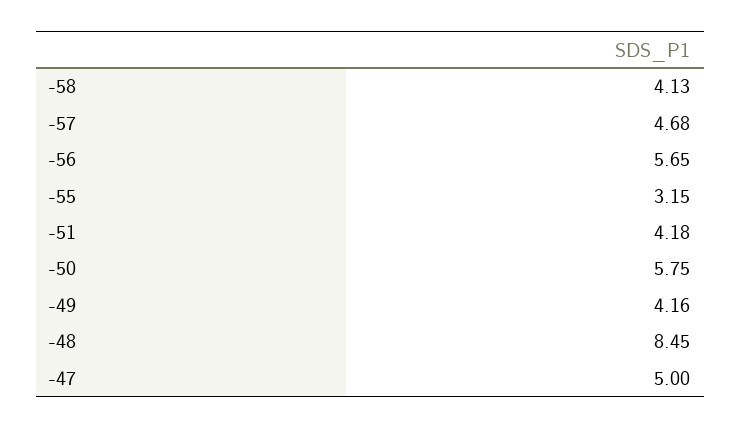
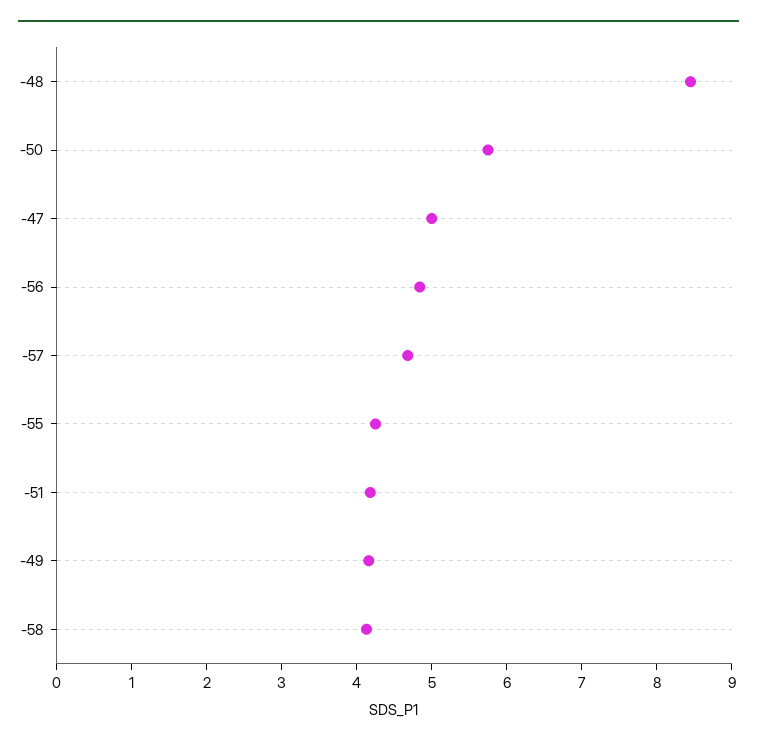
  {
    "-58": 4.13,
    "-57": 4.68,
-   "-56": 5.65,
+   "-56": 4.8,
-   "-55": 3.15,
+   "-55": 4.2,
    "-51": 4.18,
    "-50": 5.75,
    "-49": 4.16,
    "-48": 8.45,
    "-47": 5
  }

